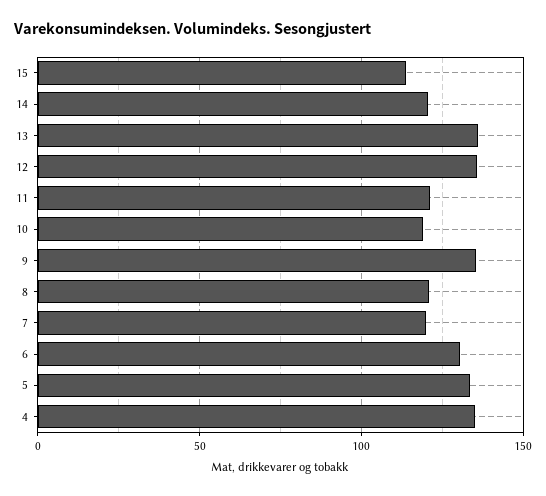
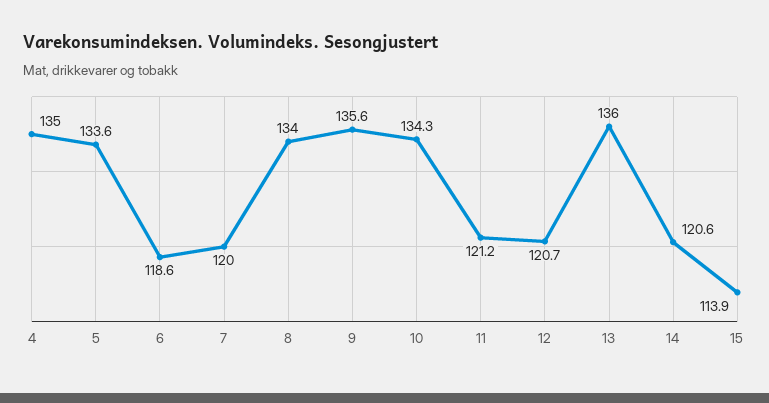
  {
    "15": 113.9,
    "14": 120.6,
    "13": 136,
-   "12": 135,
+   "12": 120.7,
    "11": 121.2,
-   "10": 120,
+   "10": 134.3,
    "9": 135.6,
-   "8": 120,
+   "8": 134,
    "7": 120,
-   "6": 130,
+   "6": 118.6,
    "5": 133.6,
    "4": 135
  }

